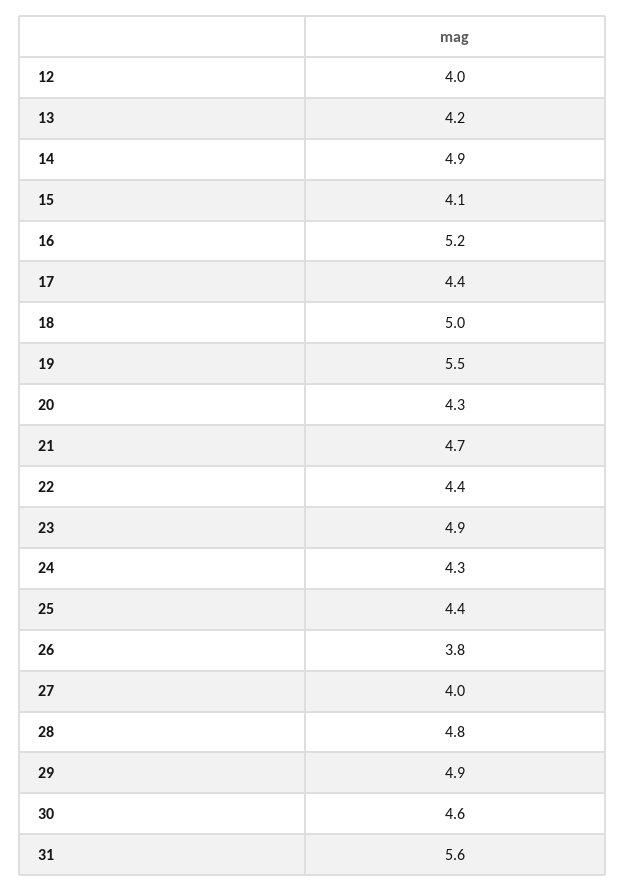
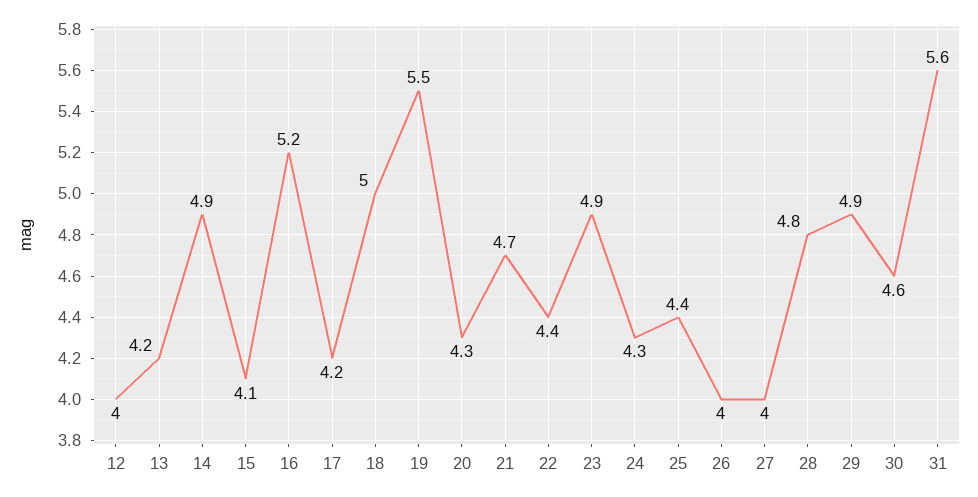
  {
    "12": 4,
    "13": 4.2,
    "14": 4.9,
    "15": 4.1,
    "16": 5.2,
-   "17": 4.4,
+   "17": 4.2,
    "18": 5,
    "19": 5.5,
    "20": 4.3,
    "21": 4.7,
    "22": 4.4,
    "23": 4.9,
    "24": 4.3,
    "25": 4.4,
-   "26": 3.8,
+   "26": 4,
    "27": 4,
    "28": 4.8,
    "29": 4.9,
    "30": 4.6,
    "31": 5.6
  }

